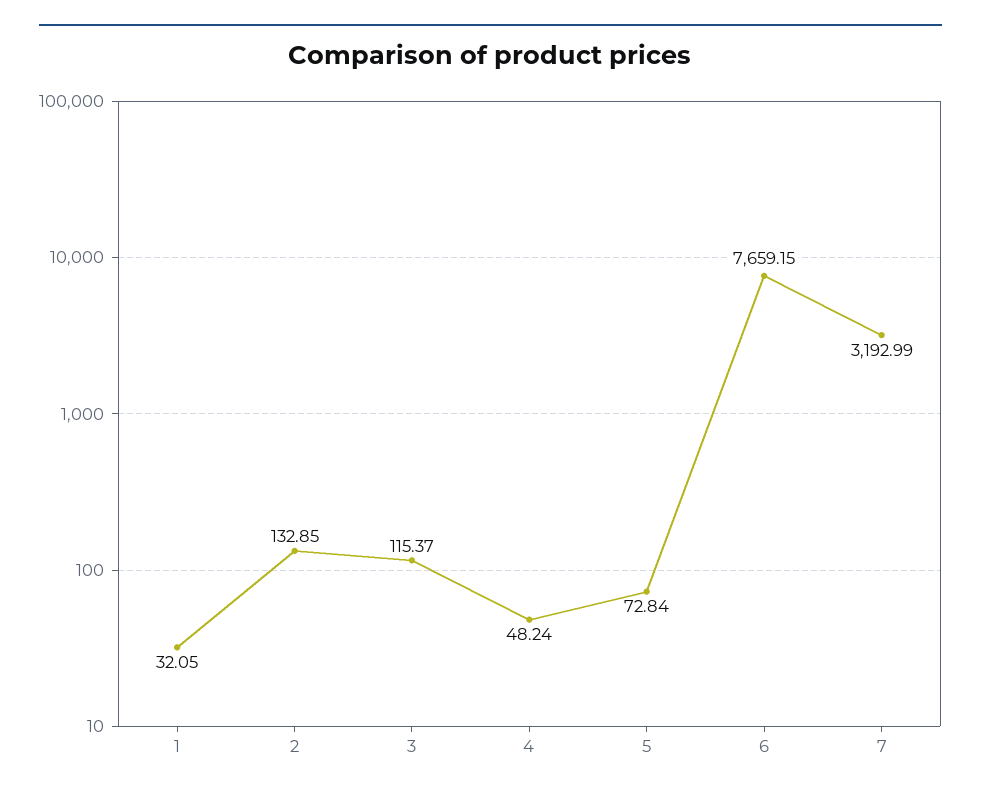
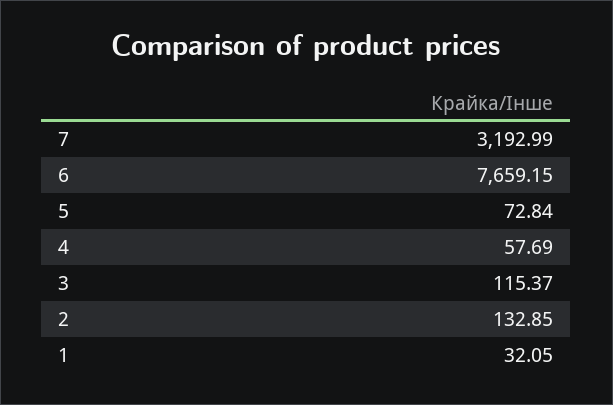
  {
    "1": 32.05,
    "2": 132.85,
    "3": 115.37,
-   "4": 48.24,
+   "4": 57.69,
    "5": 72.84,
    "6": 7659.15,
    "7": 3192.99
  }

